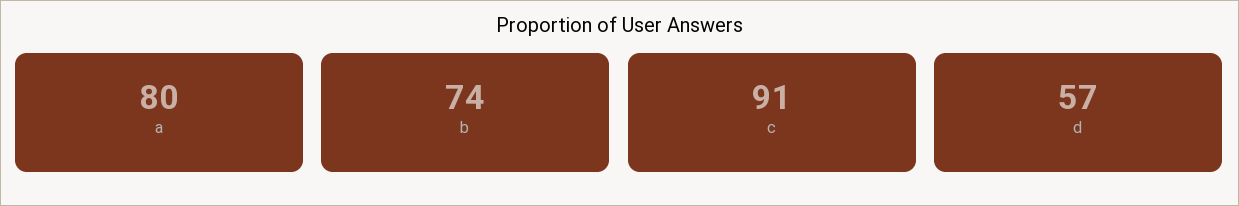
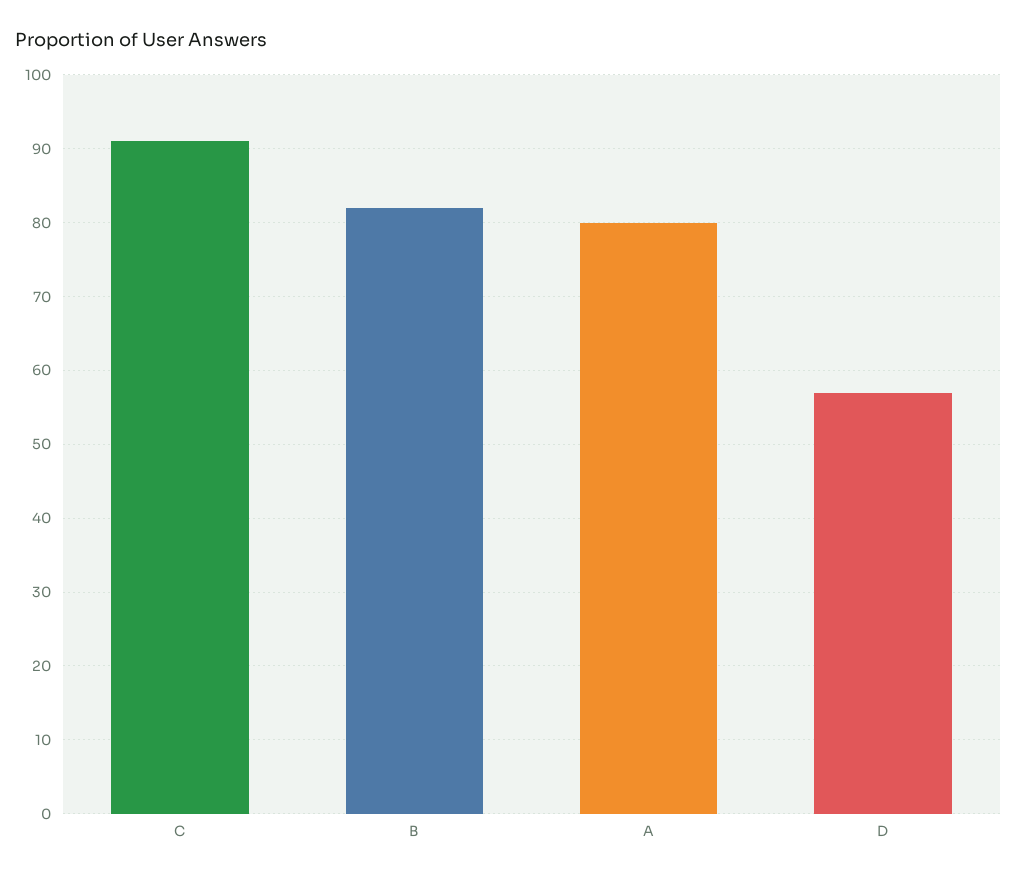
  {
    "a": 80,
-   "b": 74,
+   "b": 82,
    "c": 91,
    "d": 57
  }

